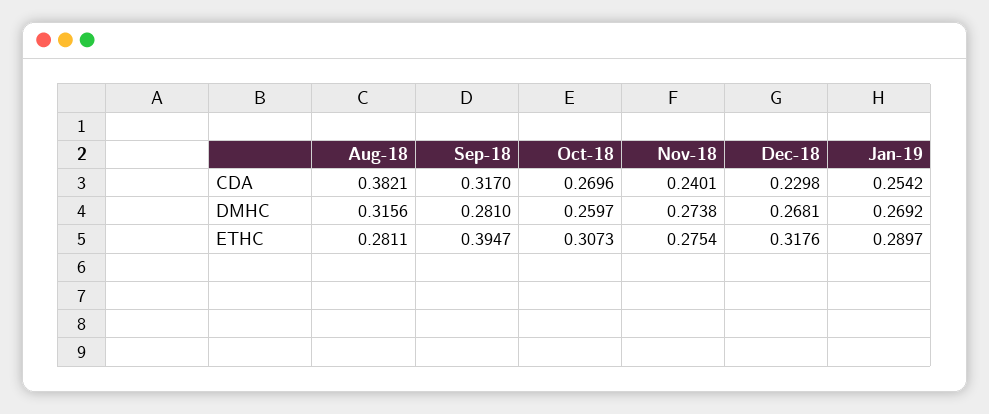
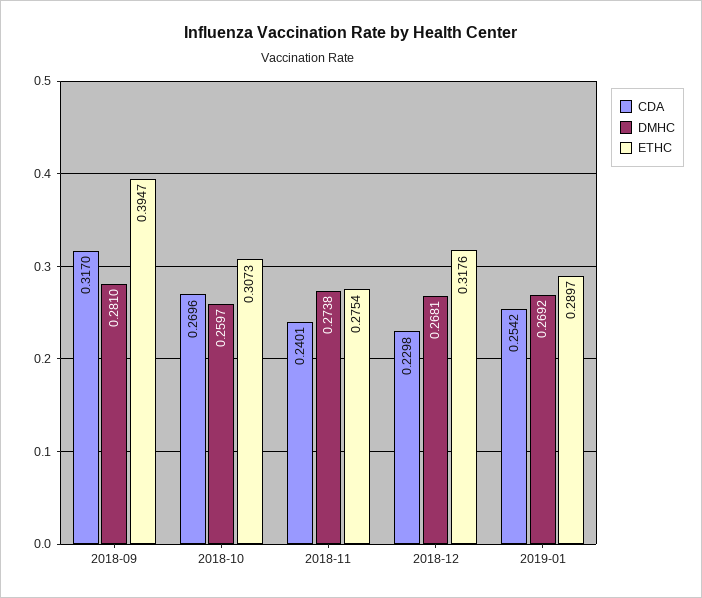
  {
    "CDA": {
-     "Aug-18": 0.3821,
      "Sep-18": 0.317,
      "Oct-18": 0.2696,
      "Nov-18": 0.2401,
      "Dec-18": 0.2298,
      "Jan-19": 0.2542
    },
    "DMHC": {
-     "Aug-18": 0.3156,
      "Sep-18": 0.281,
      "Oct-18": 0.2597,
      "Nov-18": 0.2738,
      "Dec-18": 0.2681,
      "Jan-19": 0.2692
    },
    "ETHC": {
-     "Aug-18": 0.2811,
      "Sep-18": 0.3947,
      "Oct-18": 0.3073,
      "Nov-18": 0.2754,
      "Dec-18": 0.3176,
      "Jan-19": 0.2897
    }
  }

